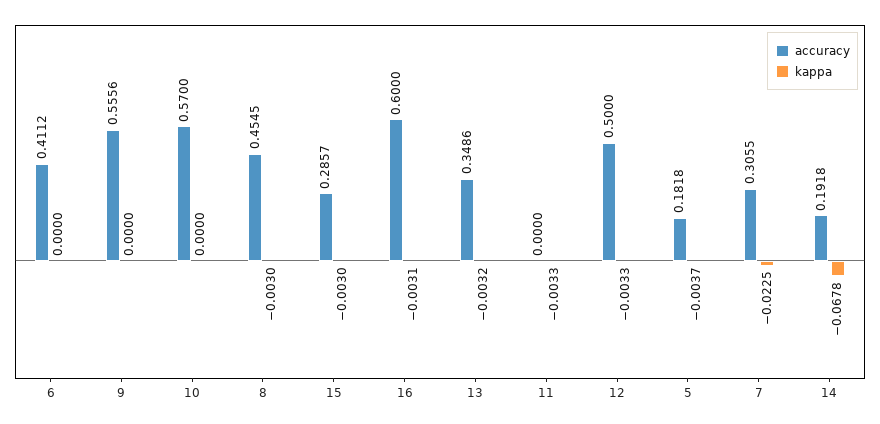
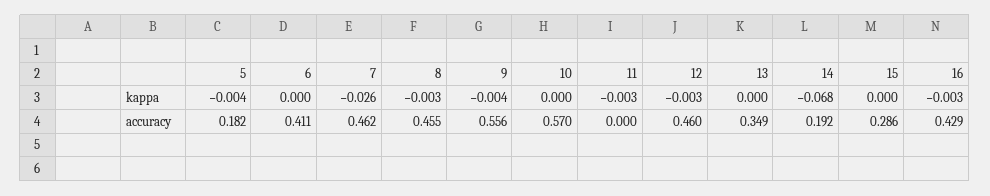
  {
    "accuracy": {
      "6": 0.4112,
      "9": 0.5556,
      "10": 0.57,
      "8": 0.4545,
      "15": 0.2857,
-     "16": 0.6,
+     "16": 0.429,
      "13": 0.3486,
      "11": 0,
-     "12": 0.5,
+     "12": 0.46,
      "5": 0.1818,
-     "7": 0.3055,
+     "7": 0.462,
      "14": 0.1918
    },
    "kappa": {
      "6": 0,
-     "9": 0,
+     "9": -0.004,
      "10": 0,
      "8": -0.003,
-     "15": -0.003,
+     "15": 0,
      "16": -0.0031,
-     "13": -0.0032,
+     "13": 0,
      "11": -0.0033,
      "12": -0.0033,
      "5": -0.0037,
-     "7": -0.0225,
+     "7": -0.026,
      "14": -0.0678
    }
  }

